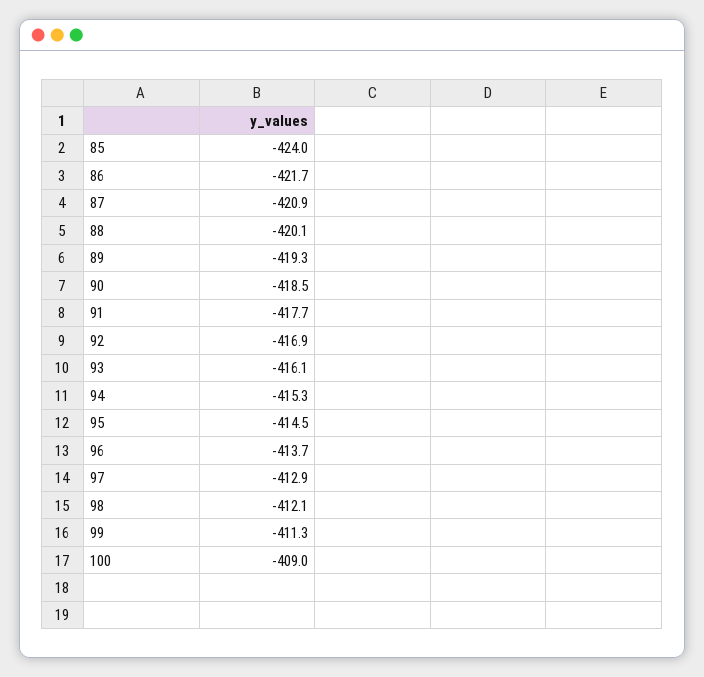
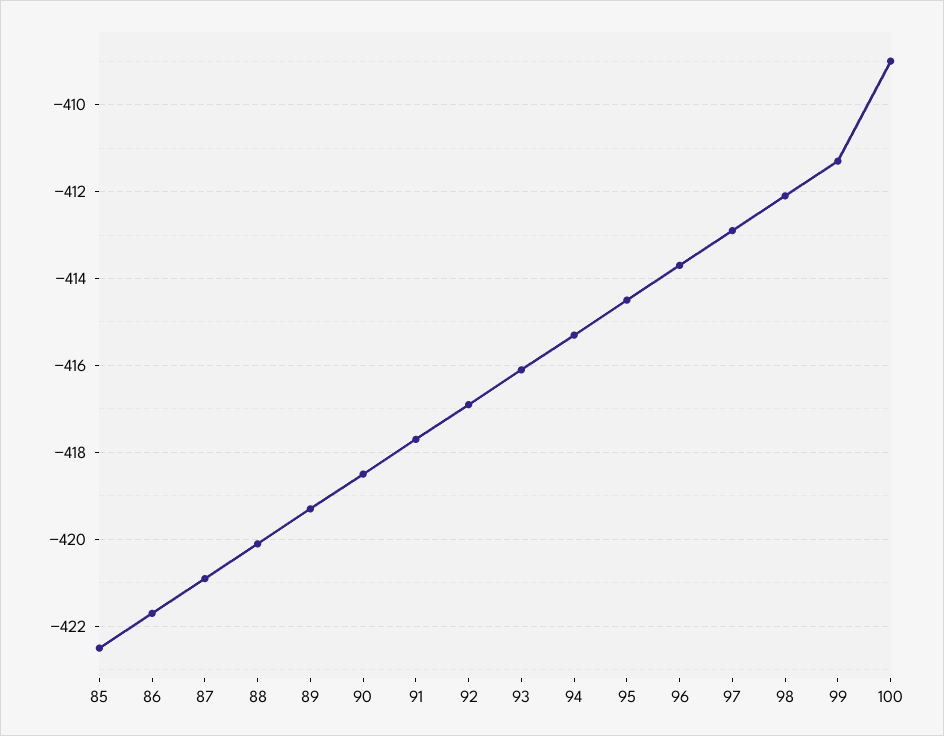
  {
-   "85": -424,
+   "85": -422.5,
    "86": -421.7,
    "87": -420.9,
    "88": -420.1,
    "89": -419.3,
    "90": -418.5,
    "91": -417.7,
    "92": -416.9,
    "93": -416.1,
    "94": -415.3,
    "95": -414.5,
    "96": -413.7,
    "97": -412.9,
    "98": -412.1,
    "99": -411.3,
    "100": -409
  }

